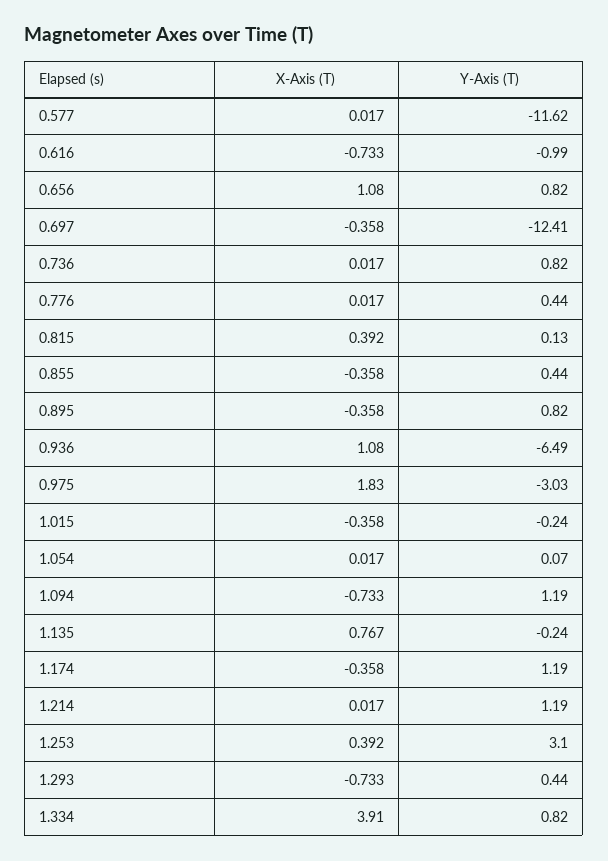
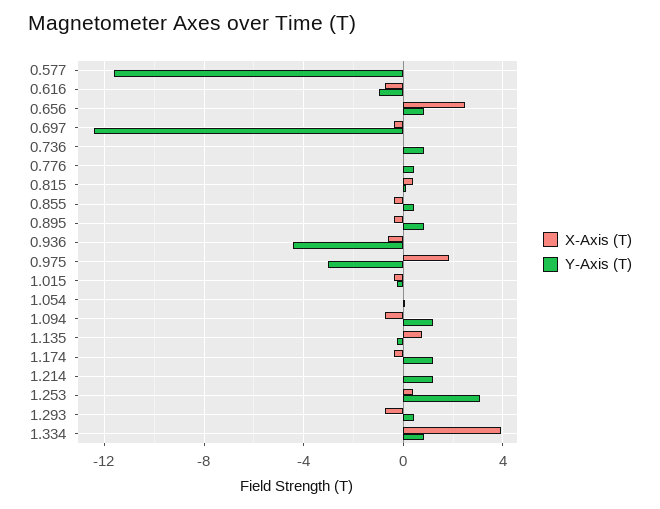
  {
    "X-Axis (T)": {
      "0.577": 0.017,
      "0.616": -0.733,
-     "0.656": 1.08,
+     "0.656": 2.5,
      "0.697": -0.358,
      "0.736": 0.017,
      "0.776": 0.017,
      "0.815": 0.392,
      "0.855": -0.358,
      "0.895": -0.358,
-     "0.936": 1.08,
+     "0.936": -0.5,
      "0.975": 1.83,
      "1.015": -0.358,
      "1.054": 0.017,
      "1.094": -0.733,
      "1.135": 0.767,
      "1.174": -0.358,
      "1.214": 0.017,
      "1.253": 0.392,
      "1.293": -0.733,
      "1.334": 3.91
    },
    "Y-Axis (T)": {
      "0.577": -11.62,
      "0.616": -0.99,
      "0.656": 0.82,
      "0.697": -12.41,
      "0.736": 0.82,
      "0.776": 0.44,
      "0.815": 0.13,
      "0.855": 0.44,
      "0.895": 0.82,
-     "0.936": -6.49,
+     "0.936": -4.5,
      "0.975": -3.03,
      "1.015": -0.24,
      "1.054": 0.07,
      "1.094": 1.19,
      "1.135": -0.24,
      "1.174": 1.19,
      "1.214": 1.19,
      "1.253": 3.1,
      "1.293": 0.44,
      "1.334": 0.82
    }
  }

